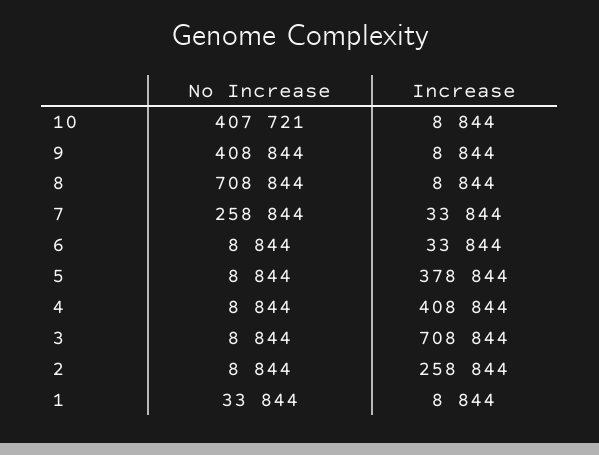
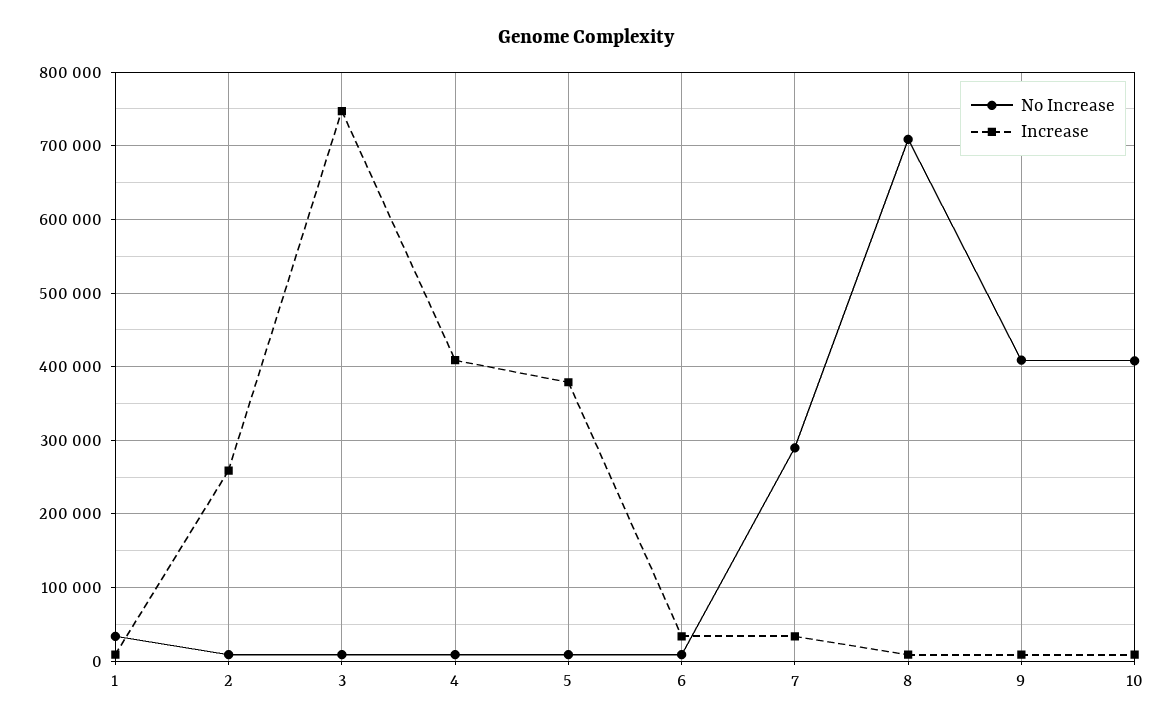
  {
    "No Increase": {
      "10": 407721,
      "9": 408844,
      "8": 708844,
-     "7": 258844,
+     "7": 290000,
      "6": 8844,
      "5": 8844,
      "4": 8844,
      "3": 8844,
      "2": 8844,
      "1": 33844
    },
    "Increase": {
      "10": 8844,
      "9": 8844,
      "8": 8844,
      "7": 33844,
      "6": 33844,
      "5": 378844,
      "4": 408844,
-     "3": 708844,
+     "3": 750000,
      "2": 258844,
      "1": 8844
    }
  }

